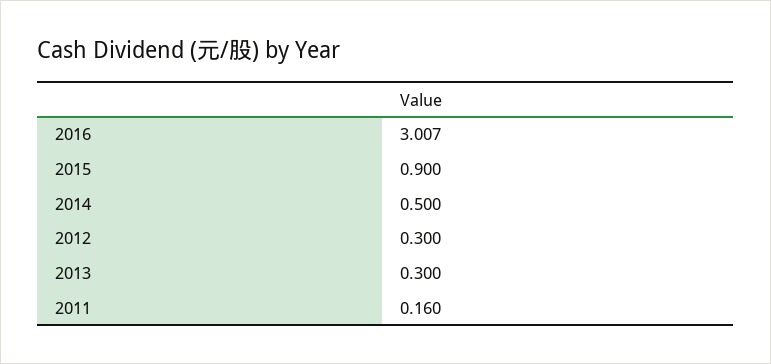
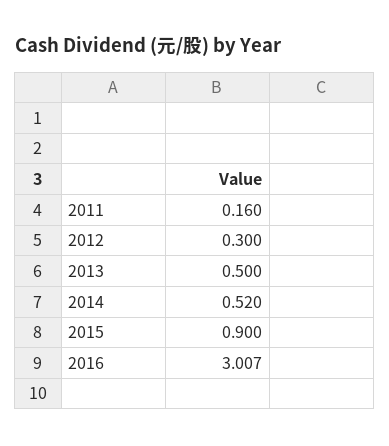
  {
    "2016": 3.007,
    "2015": 0.9,
-   "2014": 0.5,
+   "2014": 0.52,
    "2012": 0.3,
-   "2013": 0.3,
+   "2013": 0.5,
    "2011": 0.16
  }

